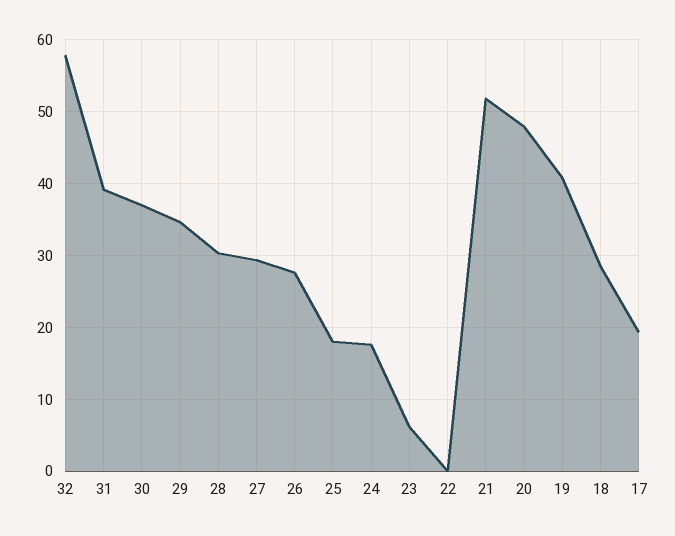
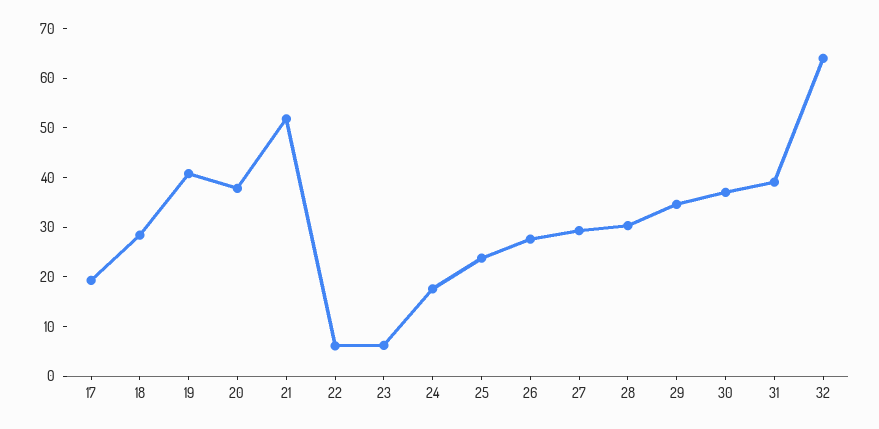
  {
-   "32": 58,
+   "32": 64,
    "31": 39,
    "30": 37,
    "29": 35,
    "28": 30,
    "27": 29,
    "26": 28,
-   "25": 18,
+   "25": 24,
    "24": 18,
    "23": 6,
-   "22": 0,
+   "22": 6,
    "21": 52,
-   "20": 48,
+   "20": 38,
    "19": 41,
    "18": 28,
    "17": 19
  }

